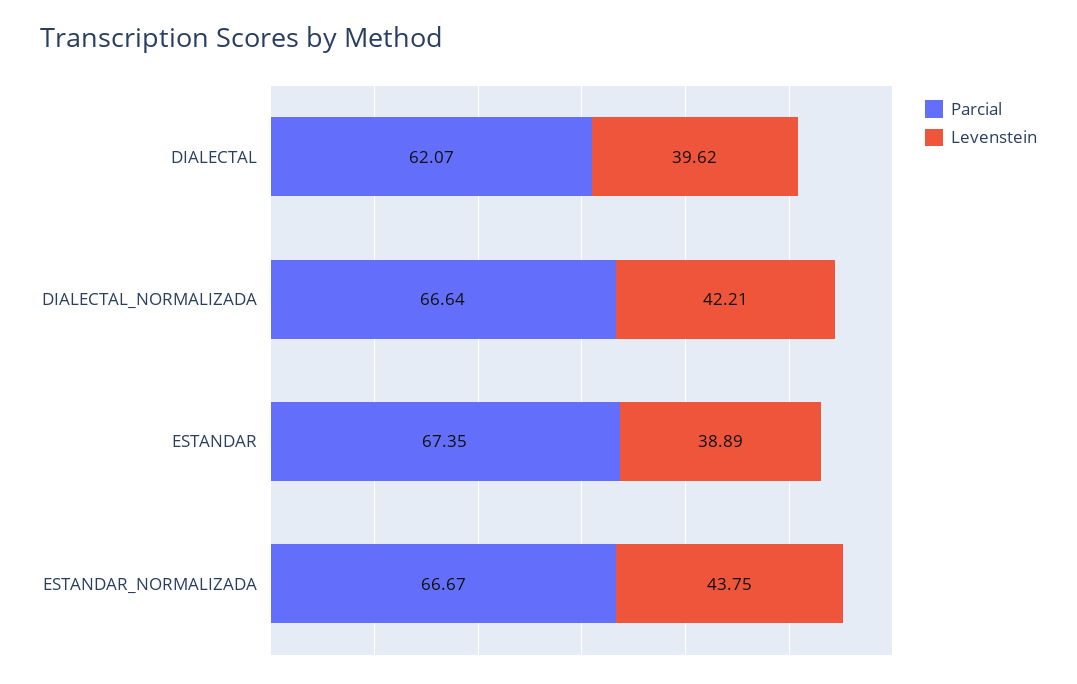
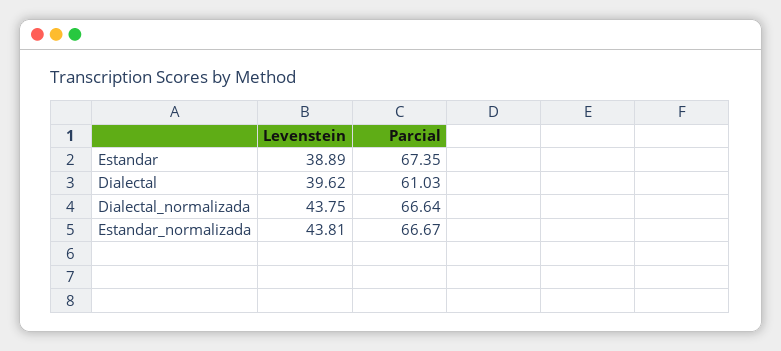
  {
    "Parcial": {
-     "DIALECTAL": 62.07,
+     "DIALECTAL": 61.03,
      "DIALECTAL_NORMALIZADA": 66.64,
      "ESTANDAR": 67.35,
      "ESTANDAR_NORMALIZADA": 66.67
    },
    "Levenstein": {
      "DIALECTAL": 39.62,
-     "DIALECTAL_NORMALIZADA": 42.21,
+     "DIALECTAL_NORMALIZADA": 43.75,
      "ESTANDAR": 38.89,
-     "ESTANDAR_NORMALIZADA": 43.75
+     "ESTANDAR_NORMALIZADA": 43.81
    }
  }

